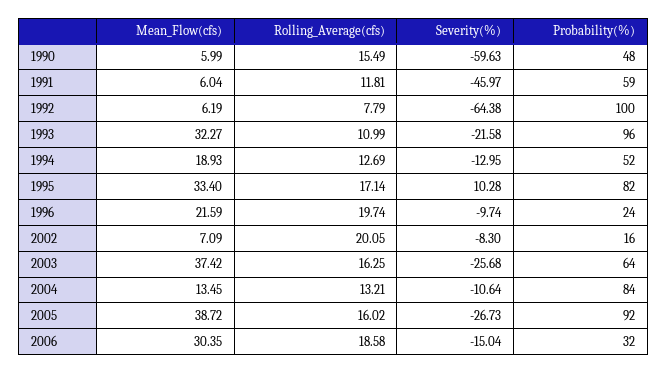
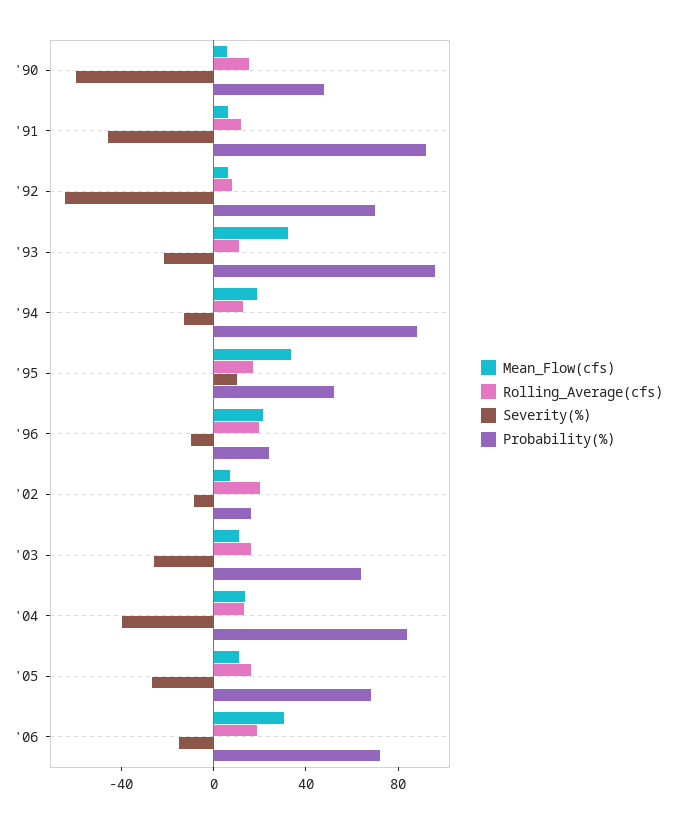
  {
    "Mean_Flow(cfs)": {
      "1990": 5.99,
      "1991": 6.04,
      "1992": 6.19,
      "1993": 32.27,
      "1994": 18.93,
      "1995": 33.4,
      "1996": 21.59,
      "2002": 7.09,
-     "2003": 37.42,
+     "2003": 10,
      "2004": 13.45,
-     "2005": 38.72,
+     "2005": 10,
      "2006": 30.35
    },
    "Rolling_Average(cfs)": {
      "1990": 15.49,
      "1991": 11.81,
      "1992": 7.79,
      "1993": 10.99,
      "1994": 12.69,
      "1995": 17.14,
      "1996": 19.74,
      "2002": 20.05,
      "2003": 16.25,
      "2004": 13.21,
      "2005": 16.02,
      "2006": 18.58
    },
    "Severity(%)": {
      "1990": -59.63,
      "1991": -45.97,
      "1992": -64.38,
      "1993": -21.58,
      "1994": -12.95,
      "1995": 10.28,
      "1996": -9.74,
      "2002": -8.3,
      "2003": -25.68,
-     "2004": -10.64,
+     "2004": -40,
      "2005": -26.73,
      "2006": -15.04
    },
    "Probability(%)": {
      "1990": 48,
-     "1991": 59,
+     "1991": 90,
-     "1992": 100,
+     "1992": 70,
      "1993": 96,
-     "1994": 52,
+     "1994": 90,
-     "1995": 82,
+     "1995": 50,
      "1996": 24,
      "2002": 16,
      "2003": 64,
      "2004": 84,
-     "2005": 92,
+     "2005": 70,
-     "2006": 32
+     "2006": 70
    }
  }

